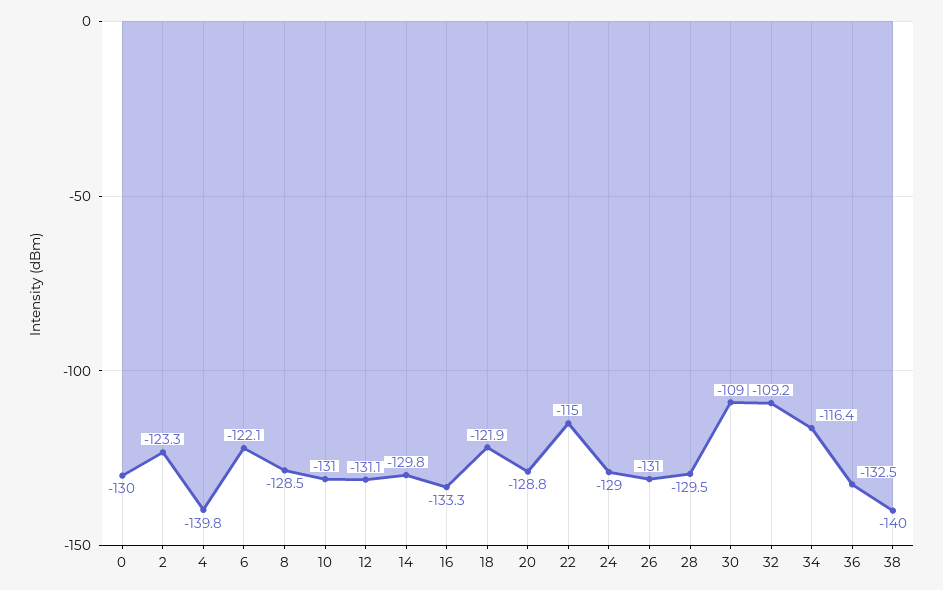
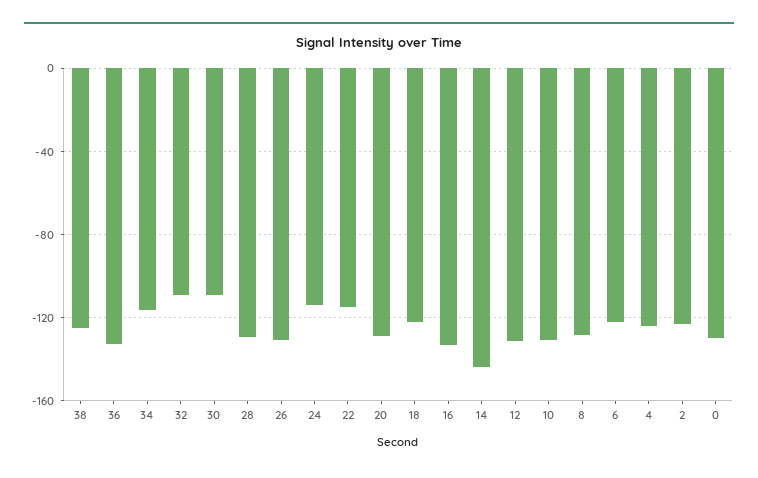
  {
    "0": -130,
    "2": -123.3,
-   "4": -139.8,
+   "4": -125,
    "6": -122.1,
    "8": -128.5,
    "10": -131,
    "12": -131.1,
-   "14": -129.8,
+   "14": -145,
    "16": -133.3,
    "18": -121.9,
    "20": -128.8,
    "22": -115,
-   "24": -129,
+   "24": -115,
    "26": -131,
    "28": -129.5,
    "30": -109,
    "32": -109.2,
    "34": -116.4,
    "36": -132.5,
-   "38": -140
+   "38": -125
  }

